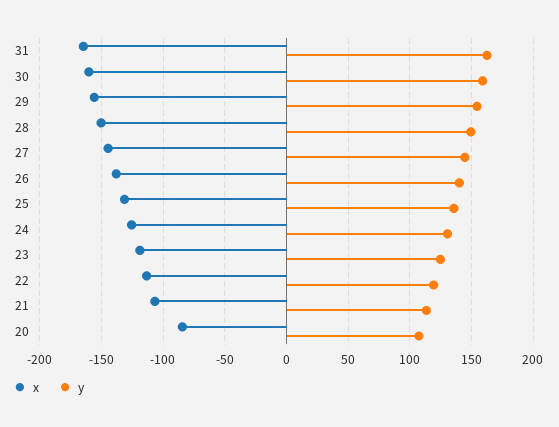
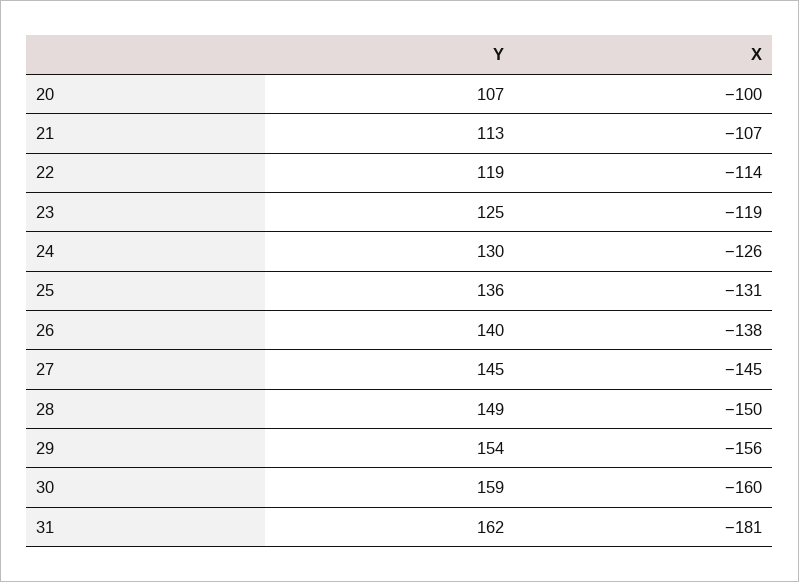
  {
    "x": {
-     "31": -165,
+     "31": -181,
      "30": -160,
      "29": -156,
      "28": -150,
      "27": -145,
      "26": -138,
      "25": -131,
      "24": -126,
      "23": -119,
      "22": -114,
      "21": -107,
-     "20": -85
+     "20": -100
    },
    "y": {
      "31": 162,
      "30": 159,
      "29": 154,
      "28": 149,
      "27": 145,
      "26": 140,
      "25": 136,
      "24": 130,
      "23": 125,
      "22": 119,
      "21": 113,
      "20": 107
    }
  }

